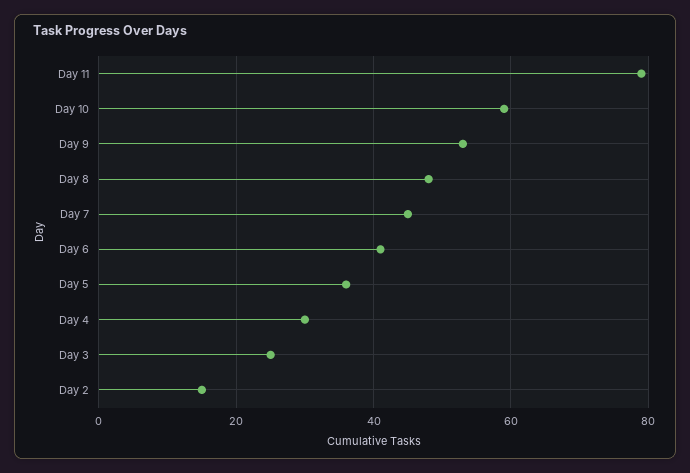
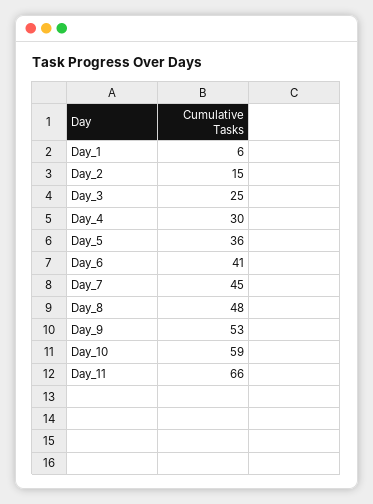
  {
-   "Day 11": 80,
+   "Day 11": 66,
    "Day 10": 59,
    "Day 9": 53,
    "Day 8": 48,
    "Day 7": 45,
    "Day 6": 41,
    "Day 5": 36,
    "Day 4": 30,
    "Day 3": 25,
-   "Day 2": 15
+   "Day 2": 15,
+   "Day_1": 6
  }

